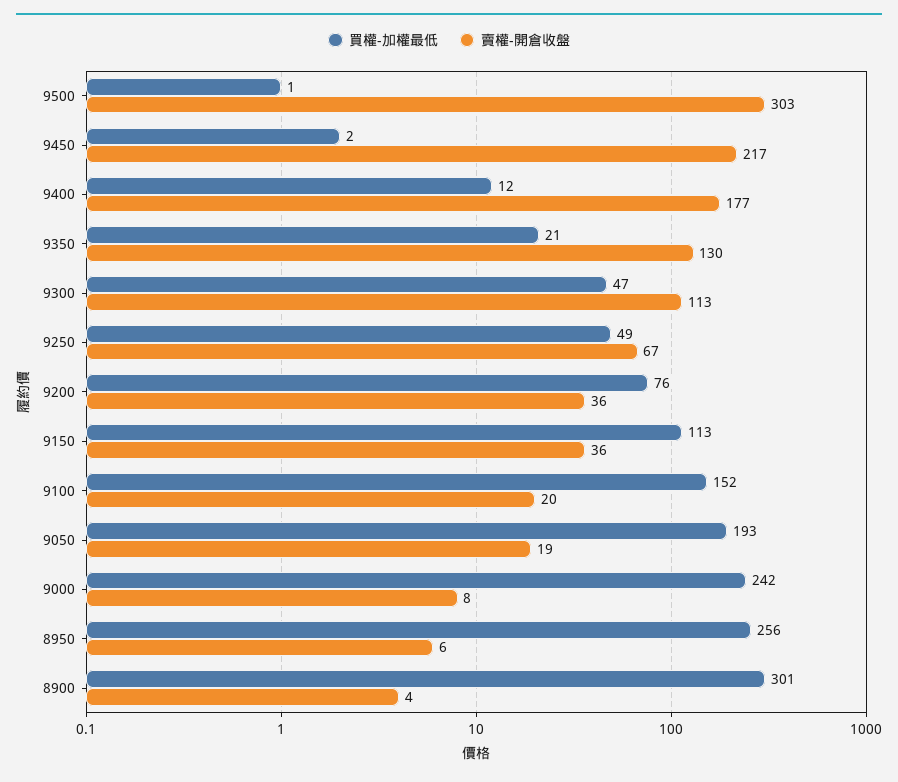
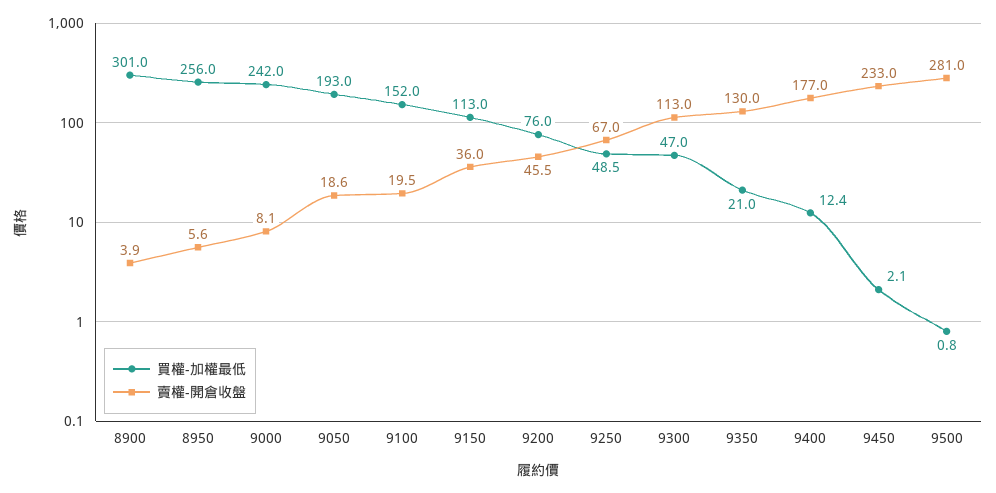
  {
    "買權-加權最低": {
      "9500": 0.8,
      "9450": 2.1,
      "9400": 12.4,
      "9350": 21,
      "9300": 47,
      "9250": 48.5,
      "9200": 76,
      "9150": 113,
      "9100": 152,
      "9050": 193,
      "9000": 242,
      "8950": 256,
      "8900": 301
    },
    "賣權-開倉收盤": {
-     "9500": 303,
+     "9500": 281,
-     "9450": 217,
+     "9450": 233,
      "9400": 177,
      "9350": 130,
      "9300": 113,
      "9250": 67,
-     "9200": 36,
+     "9200": 45.5,
      "9150": 36,
      "9100": 19.5,
      "9050": 18.6,
      "9000": 8.1,
      "8950": 5.6,
      "8900": 3.9
    }
  }

